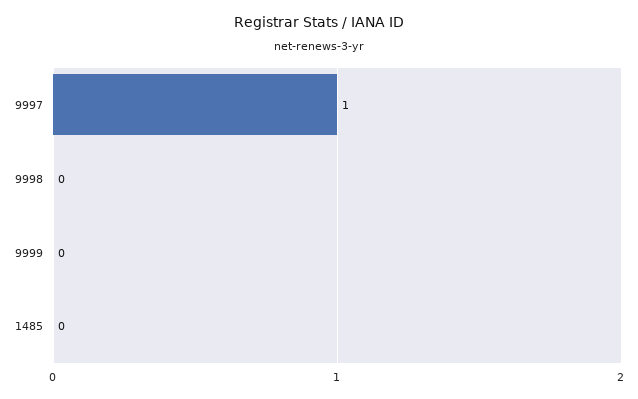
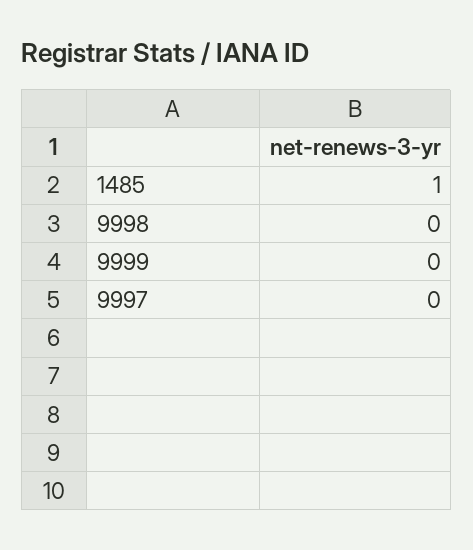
  {
-   "9997": 1,
+   "9997": 0,
    "9998": 0,
    "9999": 0,
-   "1485": 0
+   "1485": 1
  }

